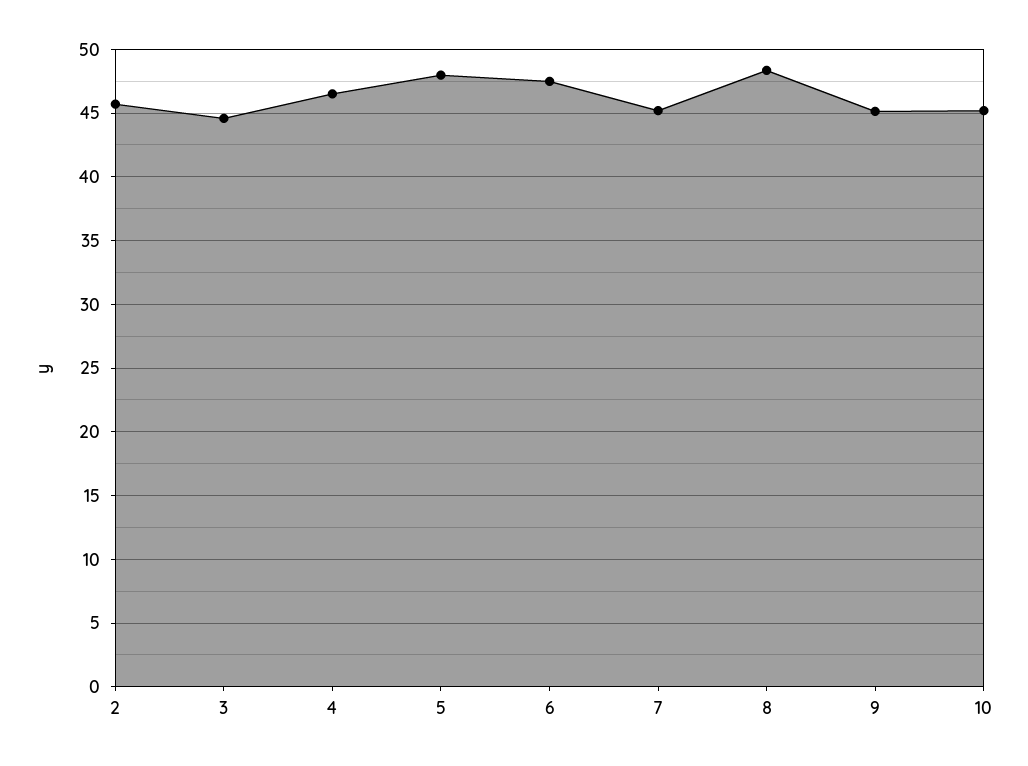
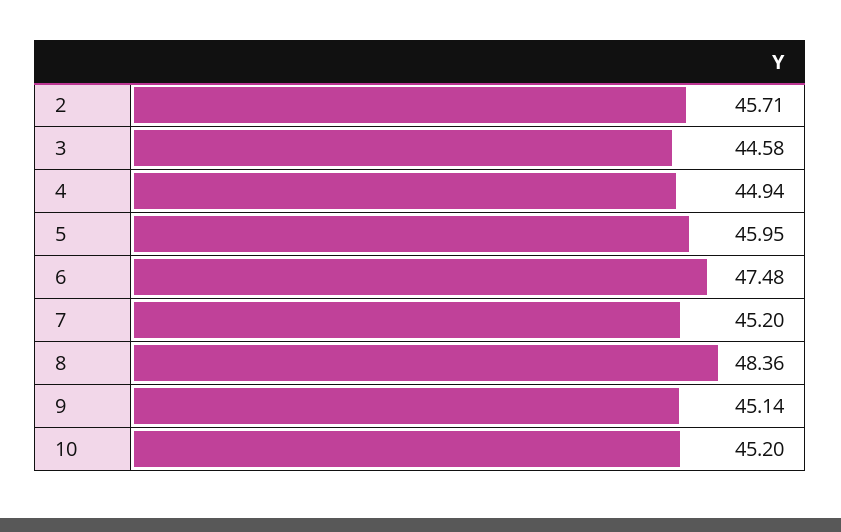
  {
    "2": 45.71,
    "3": 44.58,
-   "4": 46.5,
+   "4": 44.94,
-   "5": 48,
+   "5": 45.95,
    "6": 47.48,
    "7": 45.2,
    "8": 48.36,
    "9": 45.14,
    "10": 45.2
  }

